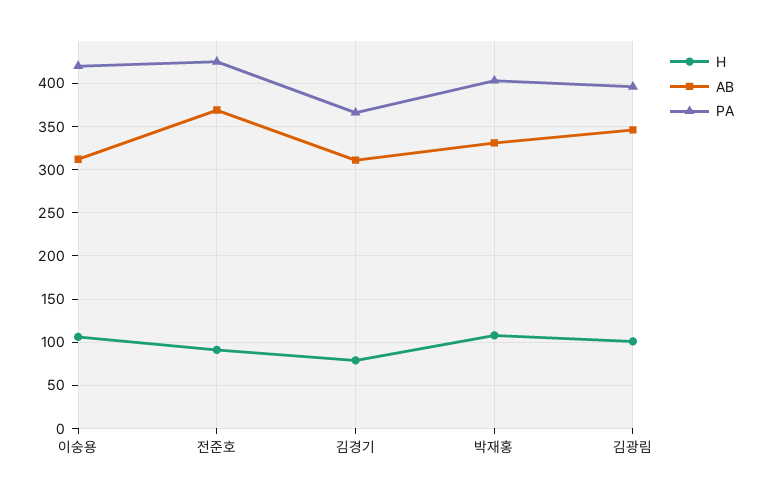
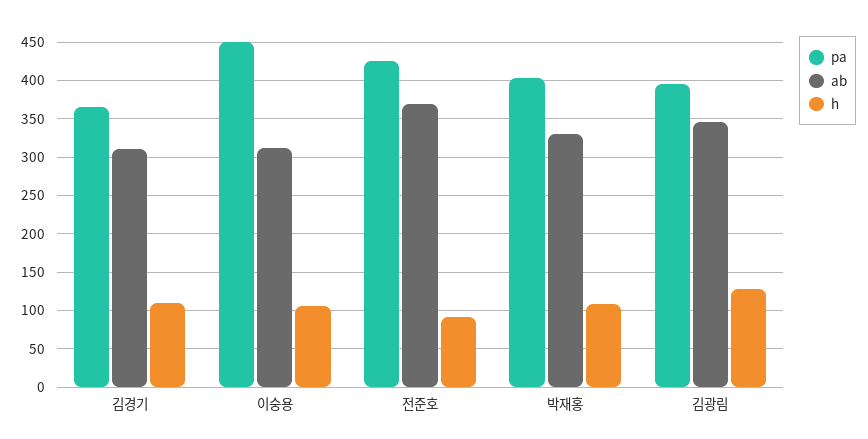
  {
    "H": {
      "이숭용": 110,
      "전준호": 90,
-     "김경기": 80,
+     "김경기": 110,
      "박재홍": 110,
-     "김광림": 100
+     "김광림": 130
    },
    "AB": {
      "이숭용": 310,
      "전준호": 370,
      "김경기": 310,
      "박재홍": 330,
      "김광림": 350
    },
    "PA": {
-     "이숭용": 420,
+     "이숭용": 450,
      "전준호": 430,
      "김경기": 370,
      "박재홍": 400,
      "김광림": 400
    }
  }

